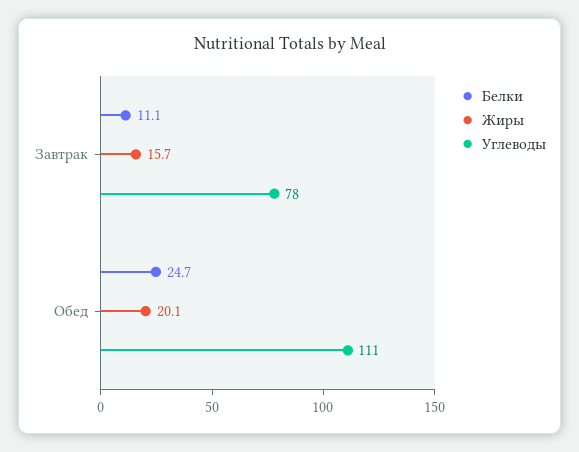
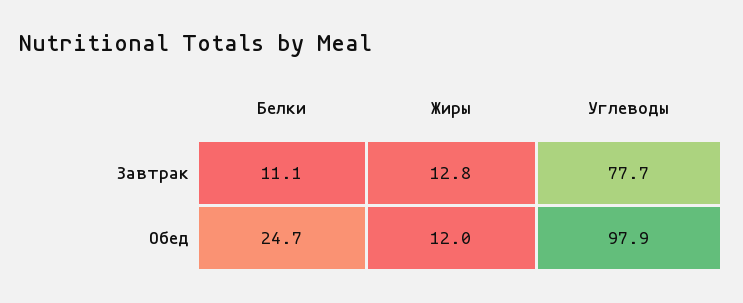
  {
    "Белки": {
      "Завтрак": 11.1,
      "Обед": 24.7
    },
    "Жиры": {
-     "Завтрак": 15.7,
+     "Завтрак": 12.8,
-     "Обед": 20.1
+     "Обед": 12
    },
    "Углеводы": {
      "Завтрак": 77.7,
-     "Обед": 111
+     "Обед": 97.9
    }
  }

